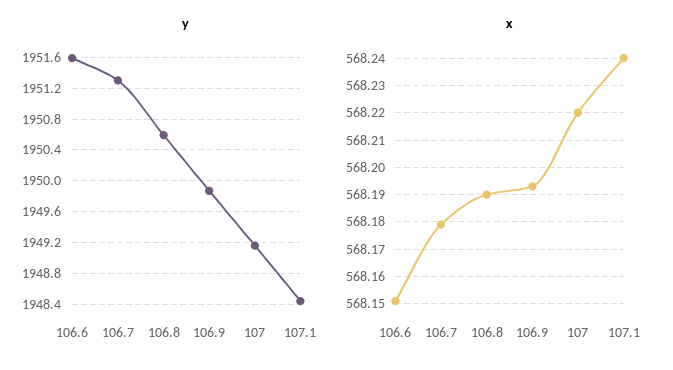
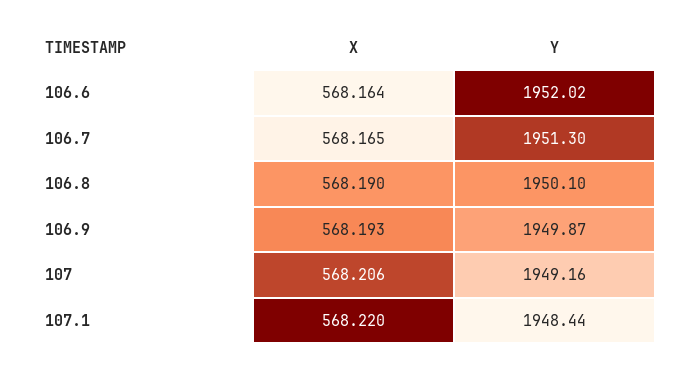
  {
    "y": {
-     "106.6": 1951.6,
+     "106.6": 1952.02,
      "106.7": 1951.3,
-     "106.8": 1950.6,
+     "106.8": 1950.1,
      "106.9": 1949.87,
      "107": 1949.16,
      "107.1": 1948.44
    },
    "x": {
-     "106.6": 568.15,
+     "106.6": 568.164,
-     "106.7": 568.18,
+     "106.7": 568.165,
      "106.8": 568.19,
      "106.9": 568.193,
-     "107": 568.22,
+     "107": 568.206,
-     "107.1": 568.24
+     "107.1": 568.22
    }
  }

